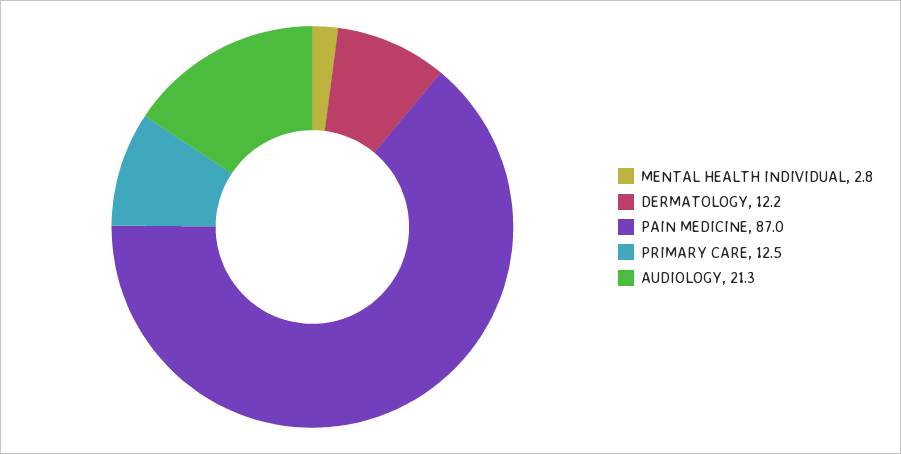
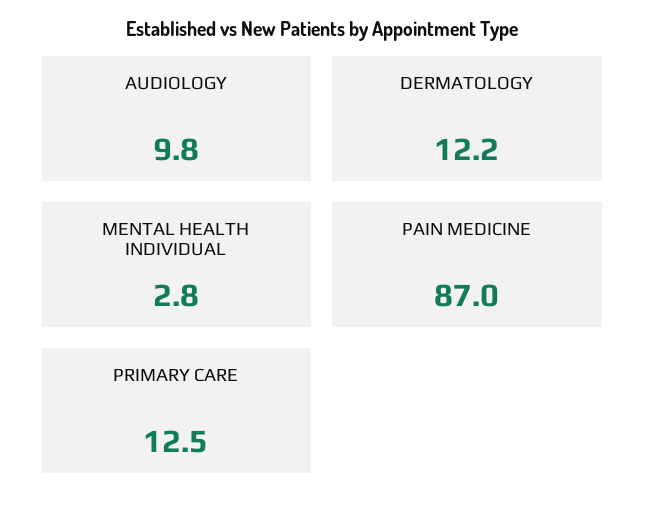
  {
    "MENTAL HEALTH INDIVIDUAL": 2.8,
    "DERMATOLOGY": 12.2,
    "PAIN MEDICINE": 87,
    "PRIMARY CARE": 12.5,
-   "AUDIOLOGY": 21.3
+   "AUDIOLOGY": 9.8
  }

